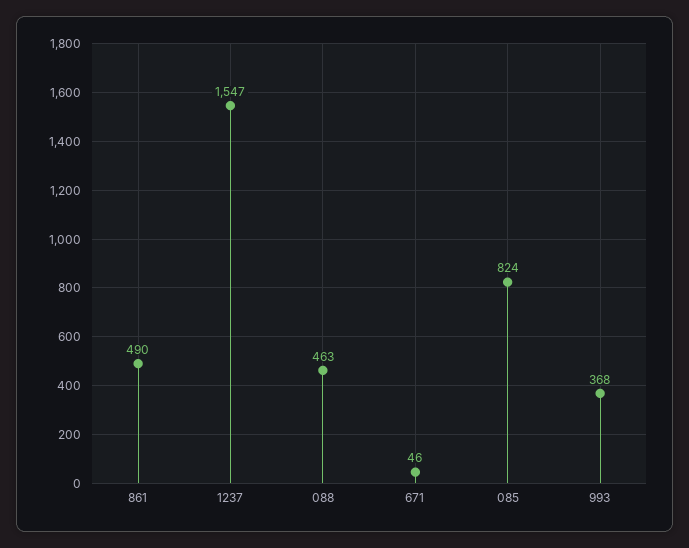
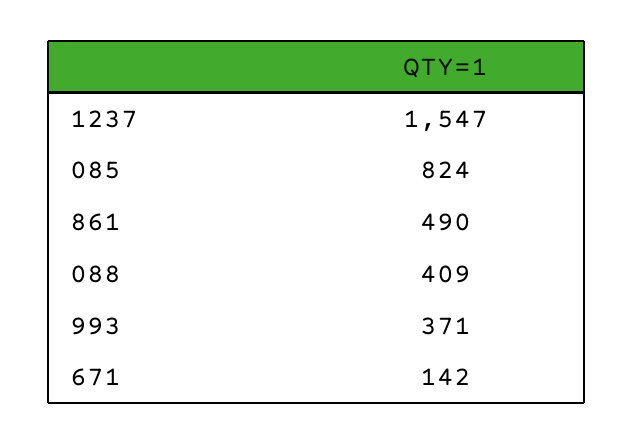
  {
    "861": 490,
    "1237": 1547,
-   "088": 463,
+   "088": 409,
-   "671": 46,
+   "671": 142,
    "085": 824,
-   "993": 368
+   "993": 371
  }

